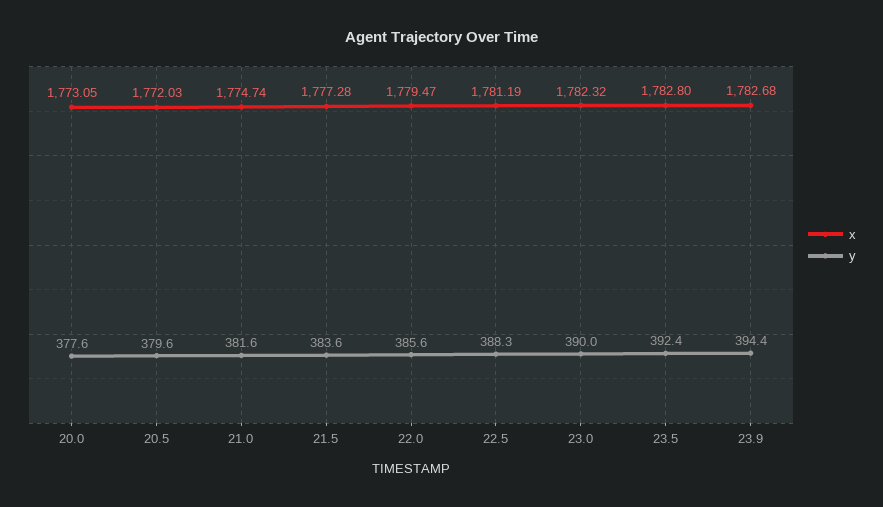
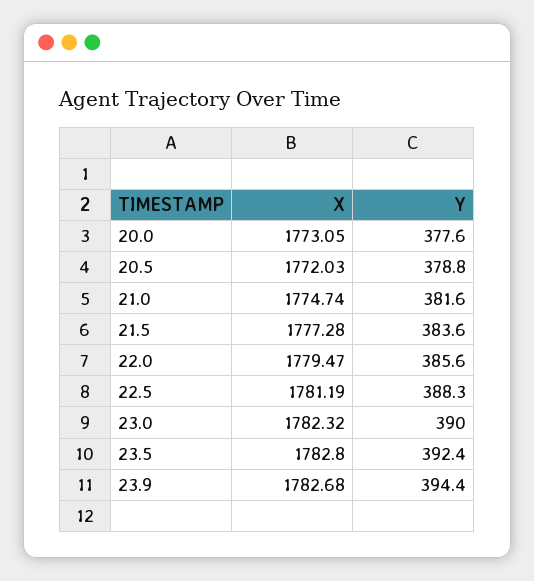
  {
    "x": {
      "20.0": 1773.05,
      "20.5": 1772.03,
      "21.0": 1774.74,
      "21.5": 1777.28,
      "22.0": 1779.47,
      "22.5": 1781.19,
      "23.0": 1782.32,
      "23.5": 1782.8,
      "23.9": 1782.68
    },
    "y": {
      "20.0": 377.6,
-     "20.5": 379.6,
+     "20.5": 378.8,
      "21.0": 381.6,
      "21.5": 383.6,
      "22.0": 385.6,
      "22.5": 388.3,
      "23.0": 390,
      "23.5": 392.4,
      "23.9": 394.4
    }
  }

